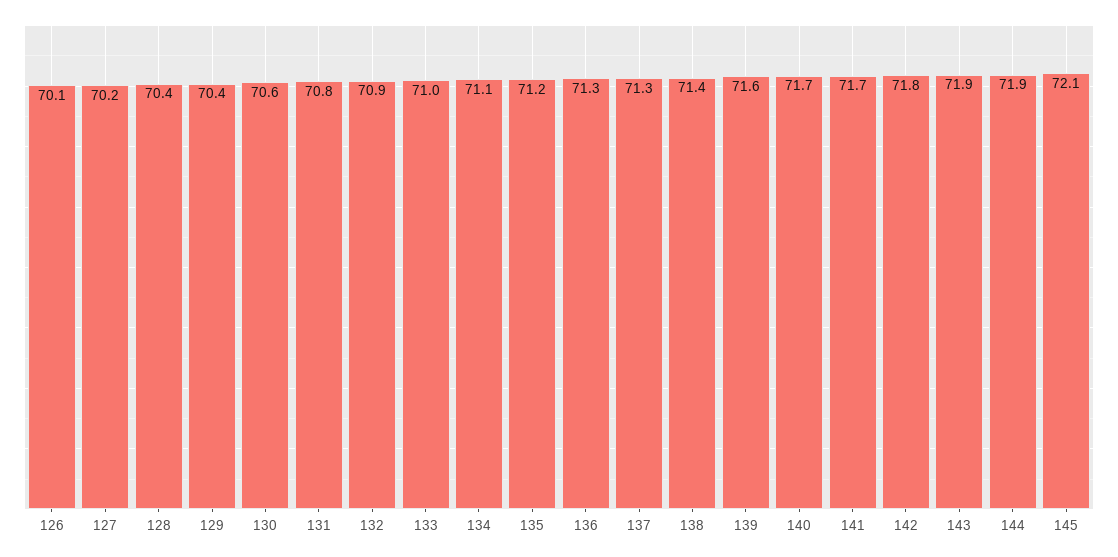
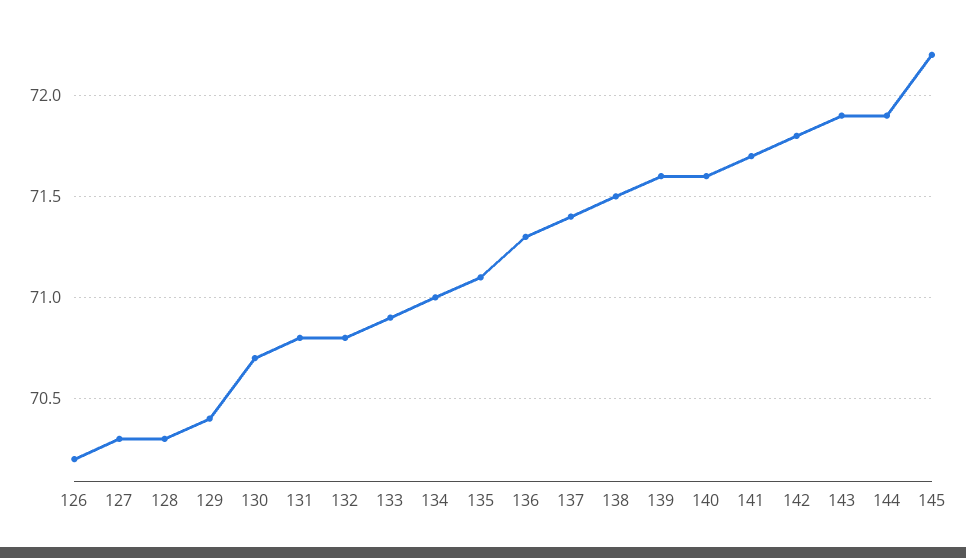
  {
-   "126": 70.1,
+   "126": 70.2,
-   "127": 70.2,
+   "127": 70.3,
-   "128": 70.4,
+   "128": 70.3,
    "129": 70.4,
-   "130": 70.6,
+   "130": 70.7,
    "131": 70.8,
-   "132": 70.9,
+   "132": 70.8,
-   "133": 71,
+   "133": 70.9,
-   "134": 71.1,
+   "134": 71,
-   "135": 71.2,
+   "135": 71.1,
    "136": 71.3,
-   "137": 71.3,
+   "137": 71.4,
-   "138": 71.4,
+   "138": 71.5,
    "139": 71.6,
-   "140": 71.7,
+   "140": 71.6,
    "141": 71.7,
    "142": 71.8,
    "143": 71.9,
    "144": 71.9,
-   "145": 72.1
+   "145": 72.2
  }

